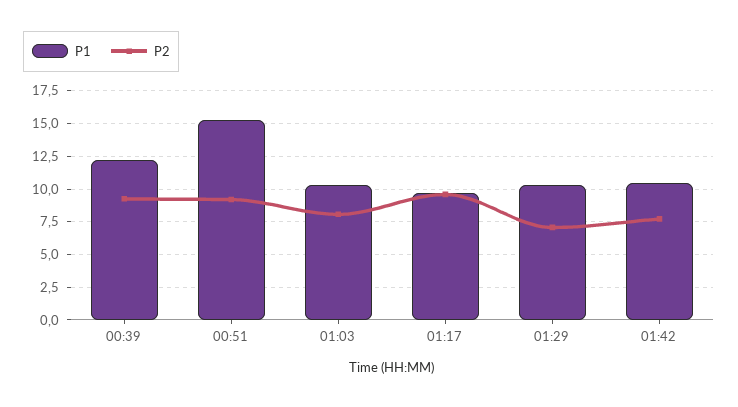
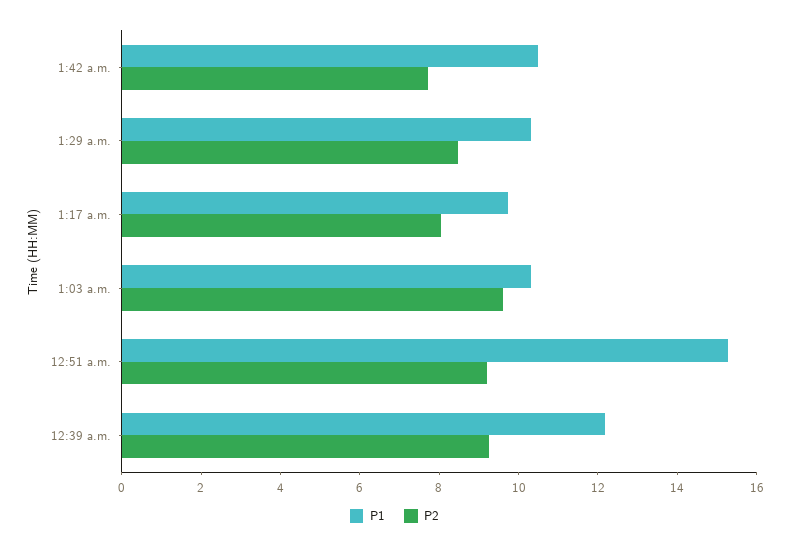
  {
    "P1": {
      "00:39": 12,
      "00:51": 15.5,
      "01:03": 10.5,
      "01:17": 9.5,
      "01:29": 10.5,
      "01:42": 10.5
    },
    "P2": {
      "00:39": 9.5,
      "00:51": 9,
-     "01:03": 8,
+     "01:03": 9.5,
-     "01:17": 9.5,
+     "01:17": 8,
-     "01:29": 7,
+     "01:29": 8.5,
      "01:42": 7.5
    }
  }

